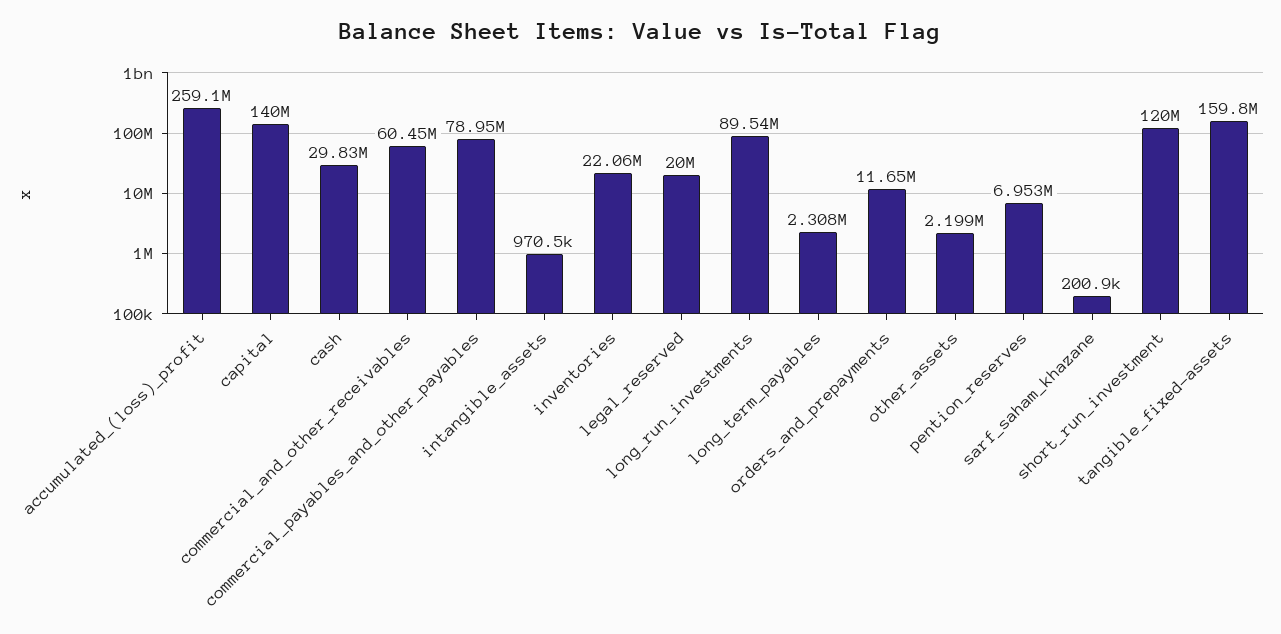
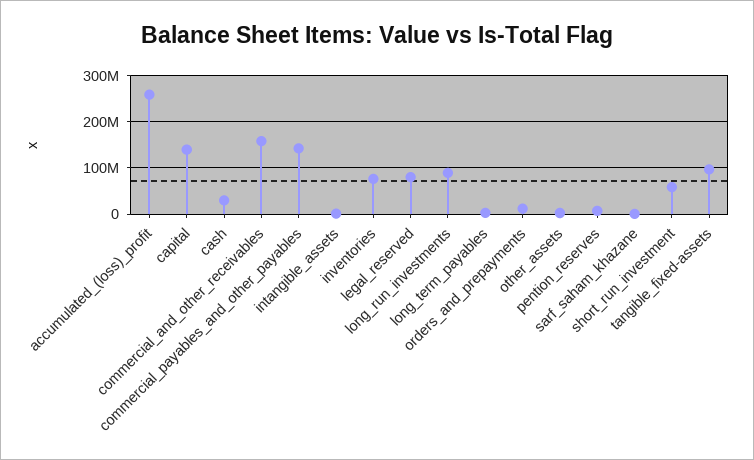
  {
    "accumulated_(loss)_profit": 259100000,
    "capital": 140000000,
    "cash": 29830000,
-   "commercial_and_other_receivables": 60450000,
+   "commercial_and_other_receivables": 160000000,
-   "commercial_payables_and_other_payables": 78950000,
+   "commercial_payables_and_other_payables": 140000000,
    "intangible_assets": 970500,
-   "inventories": 22060000,
+   "inventories": 80000000,
-   "legal_reserved": 20000000,
+   "legal_reserved": 80000000,
    "long_run_investments": 89540000,
    "long_term_payables": 2308000,
    "orders_and_prepayments": 11650000,
    "other_assets": 2199000,
    "pention_reserves": 6953000,
    "sarf_saham_khazane": 200900,
-   "short_run_investment": 120000000,
+   "short_run_investment": 60000000,
-   "tangible_fixed-assets": 159800000
+   "tangible_fixed-assets": 100000000
  }

